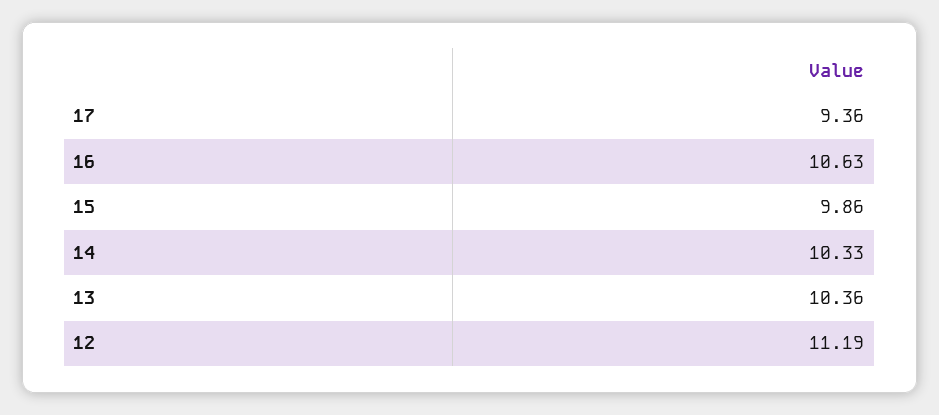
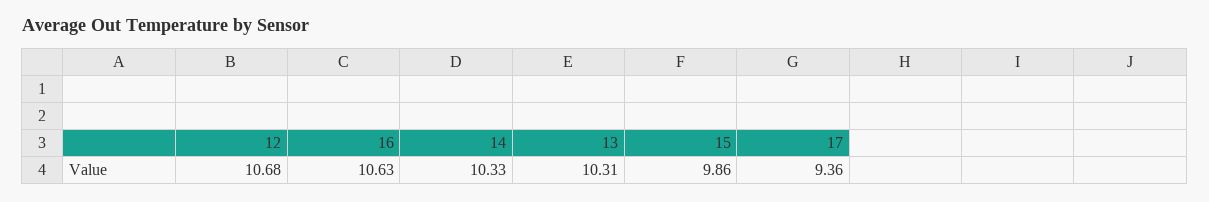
  {
    "17": 9.36,
    "16": 10.63,
    "15": 9.86,
    "14": 10.33,
-   "13": 10.36,
+   "13": 10.31,
-   "12": 11.19
+   "12": 10.68
  }

